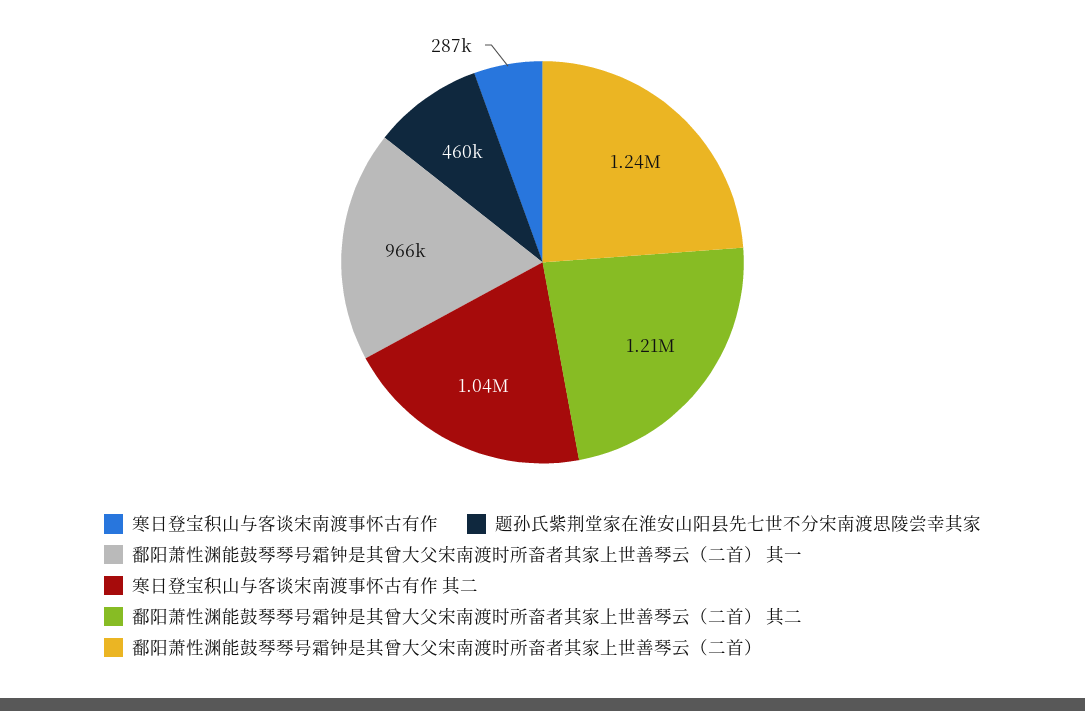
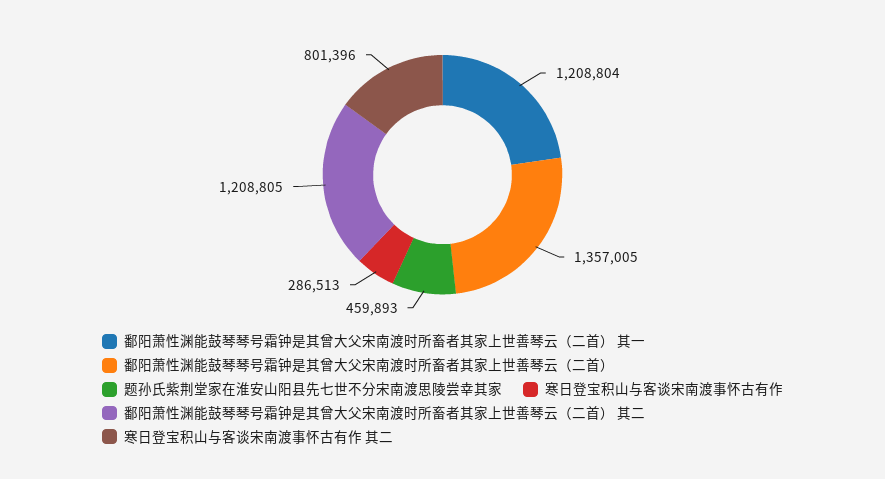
  {
    "寒日登宝积山与客谈宋南渡事怀古有作": 286513,
    "题孙氏紫荆堂家在淮安山阳县先七世不分宋南渡思陵尝幸其家": 459893,
-   "鄱阳萧性渊能鼓琴琴号霜钟是其曾大父宋南渡时所畜者其家上世善琴云（二首） 其一": 966000,
+   "鄱阳萧性渊能鼓琴琴号霜钟是其曾大父宋南渡时所畜者其家上世善琴云（二首） 其一": 1208804,
-   "寒日登宝积山与客谈宋南渡事怀古有作 其二": 1040000,
+   "寒日登宝积山与客谈宋南渡事怀古有作 其二": 801396,
    "鄱阳萧性渊能鼓琴琴号霜钟是其曾大父宋南渡时所畜者其家上世善琴云（二首） 其二": 1208805,
-   "鄱阳萧性渊能鼓琴琴号霜钟是其曾大父宋南渡时所畜者其家上世善琴云（二首）": 1240000
+   "鄱阳萧性渊能鼓琴琴号霜钟是其曾大父宋南渡时所畜者其家上世善琴云（二首）": 1357005
  }

